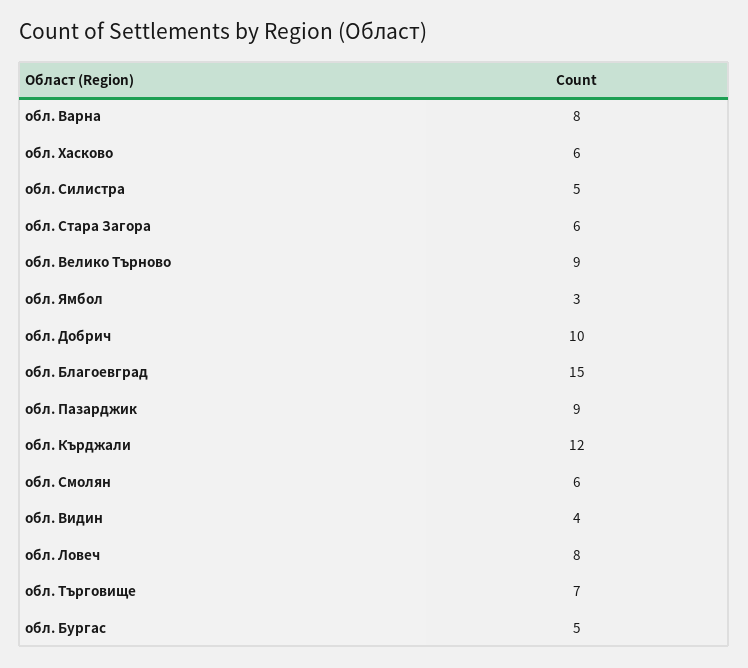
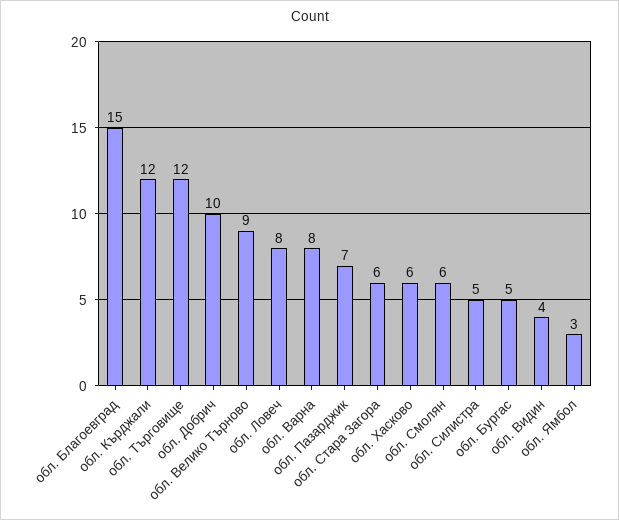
  {
    "обл. Варна": 8,
    "обл. Хасково": 6,
    "обл. Силистра": 5,
    "обл. Стара Загора": 6,
    "обл. Велико Търново": 9,
    "обл. Ямбол": 3,
    "обл. Добрич": 10,
    "обл. Благоевград": 15,
-   "обл. Пазарджик": 9,
+   "обл. Пазарджик": 7,
    "обл. Кърджали": 12,
    "обл. Смолян": 6,
    "обл. Видин": 4,
    "обл. Ловеч": 8,
-   "обл. Търговище": 7,
+   "обл. Търговище": 12,
    "обл. Бургас": 5
  }

